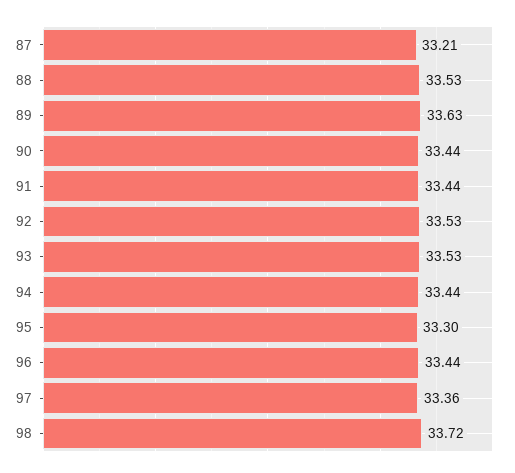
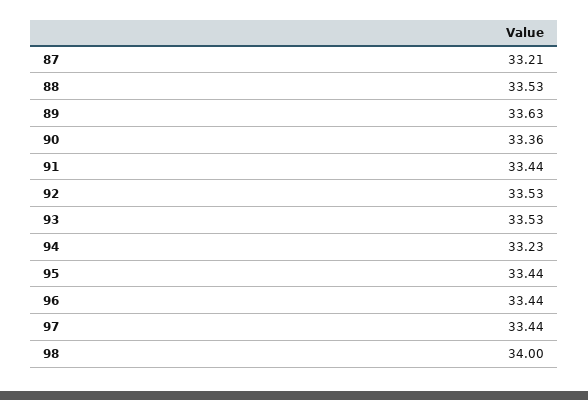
  {
    "87": 33.21,
    "88": 33.53,
    "89": 33.63,
-   "90": 33.44,
+   "90": 33.36,
    "91": 33.44,
    "92": 33.53,
    "93": 33.53,
-   "94": 33.44,
+   "94": 33.23,
-   "95": 33.3,
+   "95": 33.44,
    "96": 33.44,
-   "97": 33.36,
+   "97": 33.44,
-   "98": 33.72
+   "98": 34
  }

